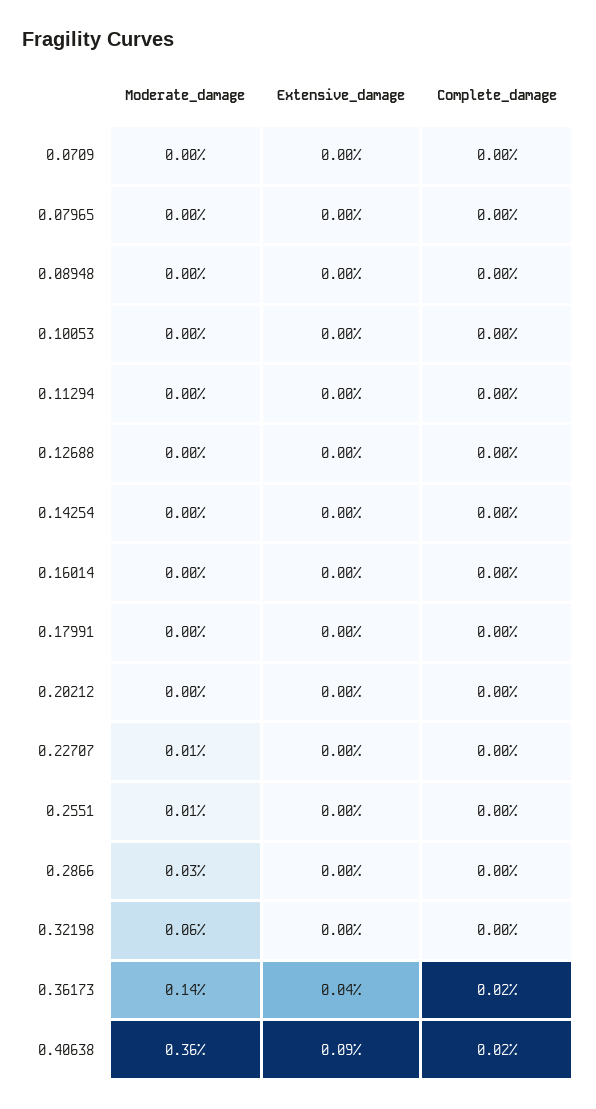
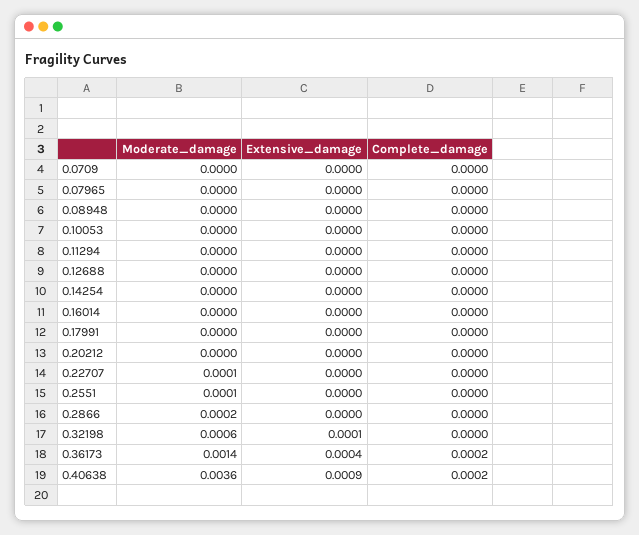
  {
    "Moderate_damage": {
      "0.0709": 0,
      "0.07965": 0,
      "0.08948": 0,
      "0.10053": 0,
      "0.11294": 0,
      "0.12688": 0,
      "0.14254": 0,
      "0.16014": 0,
      "0.17991": 0,
      "0.20212": 0,
      "0.22707": 0.0001,
      "0.2551": 0.0001,
-     "0.2866": 0.0003,
+     "0.2866": 0.0002,
      "0.32198": 0.0006,
      "0.36173": 0.0014,
      "0.40638": 0.0036
    },
    "Extensive_damage": {
      "0.0709": 0,
      "0.07965": 0,
      "0.08948": 0,
      "0.10053": 0,
      "0.11294": 0,
      "0.12688": 0,
      "0.14254": 0,
      "0.16014": 0,
      "0.17991": 0,
      "0.20212": 0,
      "0.22707": 0,
      "0.2551": 0,
      "0.2866": 0,
-     "0.32198": 0,
+     "0.32198": 0.0001,
      "0.36173": 0.0004,
      "0.40638": 0.0009
    },
    "Complete_damage": {
      "0.0709": 0,
      "0.07965": 0,
      "0.08948": 0,
      "0.10053": 0,
      "0.11294": 0,
      "0.12688": 0,
      "0.14254": 0,
      "0.16014": 0,
      "0.17991": 0,
      "0.20212": 0,
      "0.22707": 0,
      "0.2551": 0,
      "0.2866": 0,
      "0.32198": 0,
      "0.36173": 0.0002,
      "0.40638": 0.0002
    }
  }

